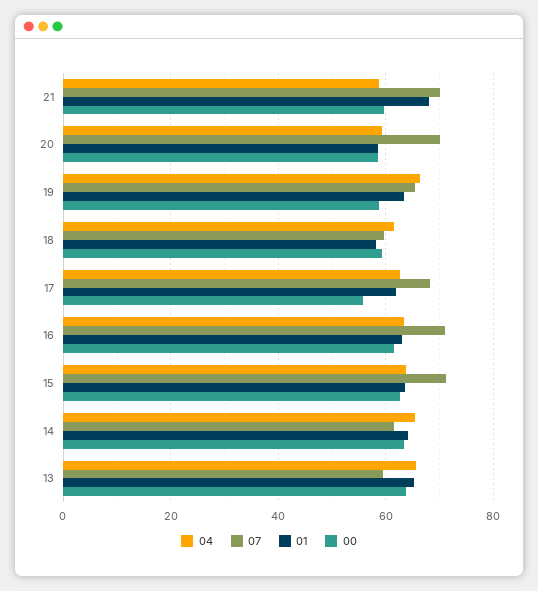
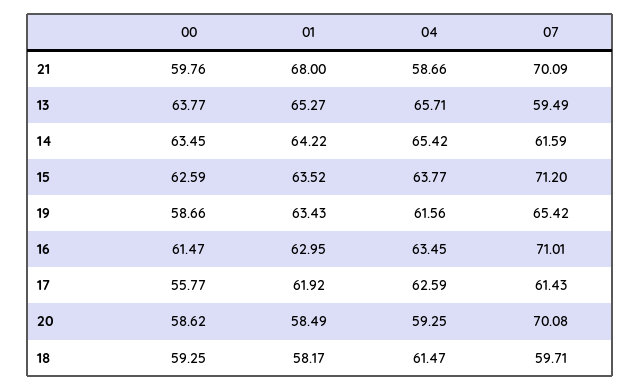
  {
    "04": {
      "21": 58.66,
      "20": 59.25,
-     "19": 66,
+     "19": 61.56,
      "18": 61.47,
      "17": 62.59,
      "16": 63.45,
      "15": 63.77,
      "14": 65.42,
      "13": 65.71
    },
    "07": {
      "21": 70.09,
      "20": 70.08,
      "19": 65.42,
      "18": 59.71,
-     "17": 68,
+     "17": 61.43,
      "16": 71.01,
      "15": 71.2,
      "14": 61.59,
      "13": 59.49
    },
    "01": {
      "21": 68,
      "20": 58.49,
      "19": 63.43,
      "18": 58.17,
      "17": 61.92,
      "16": 62.95,
      "15": 63.52,
      "14": 64.22,
      "13": 65.27
    },
    "00": {
      "21": 59.76,
      "20": 58.62,
      "19": 58.66,
      "18": 59.25,
      "17": 55.77,
      "16": 61.47,
      "15": 62.59,
      "14": 63.45,
      "13": 63.77
    }
  }

